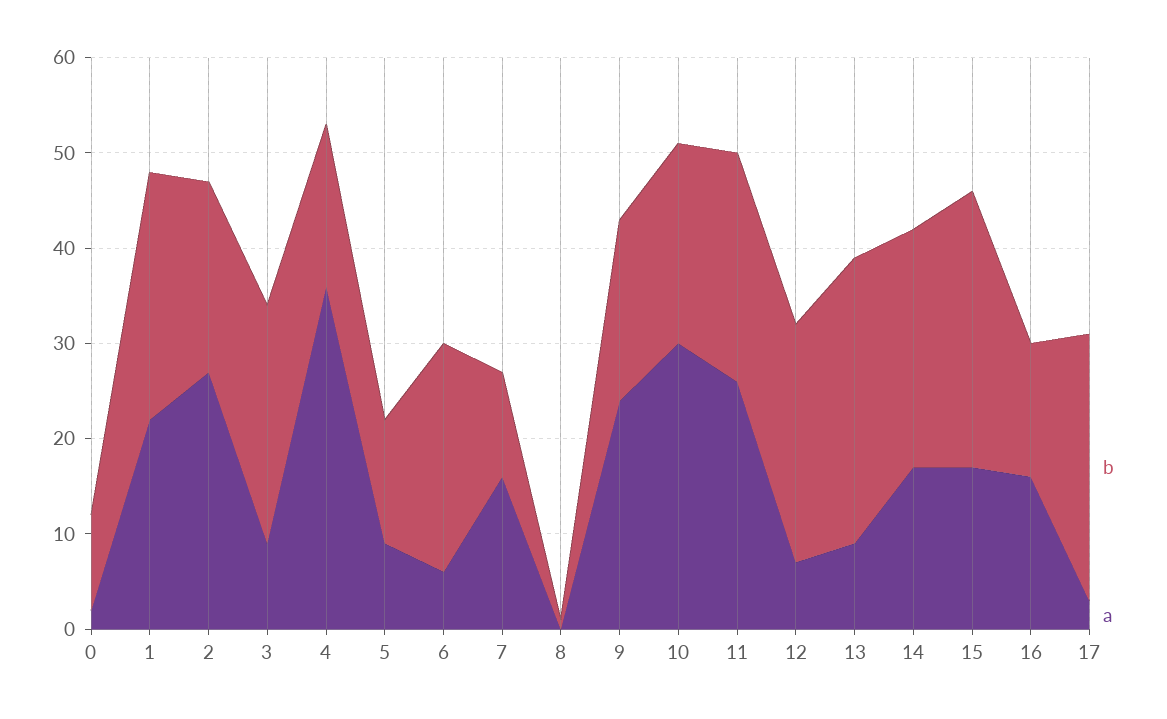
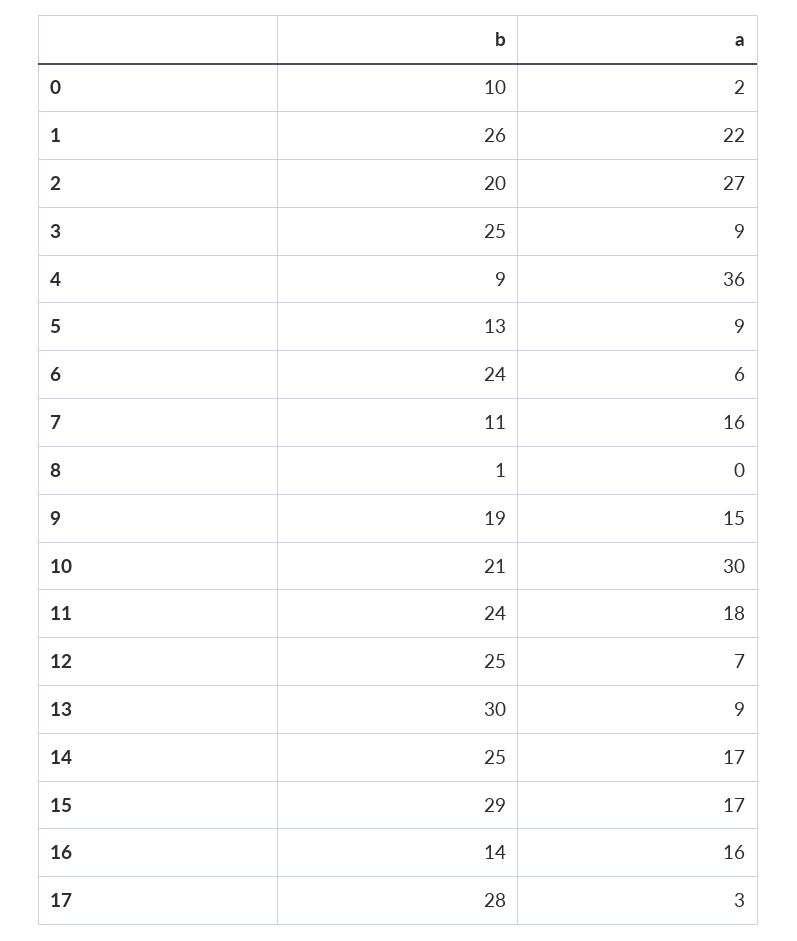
  {
    "b": {
      "0": 10,
      "1": 26,
      "2": 20,
      "3": 25,
-     "4": 17,
+     "4": 9,
      "5": 13,
      "6": 24,
      "7": 11,
      "8": 1,
      "9": 19,
      "10": 21,
      "11": 24,
      "12": 25,
      "13": 30,
      "14": 25,
      "15": 29,
      "16": 14,
      "17": 28
    },
    "a": {
      "0": 2,
      "1": 22,
      "2": 27,
      "3": 9,
      "4": 36,
      "5": 9,
      "6": 6,
      "7": 16,
      "8": 0,
-     "9": 24,
+     "9": 15,
      "10": 30,
-     "11": 26,
+     "11": 18,
      "12": 7,
      "13": 9,
      "14": 17,
      "15": 17,
      "16": 16,
      "17": 3
    }
  }

